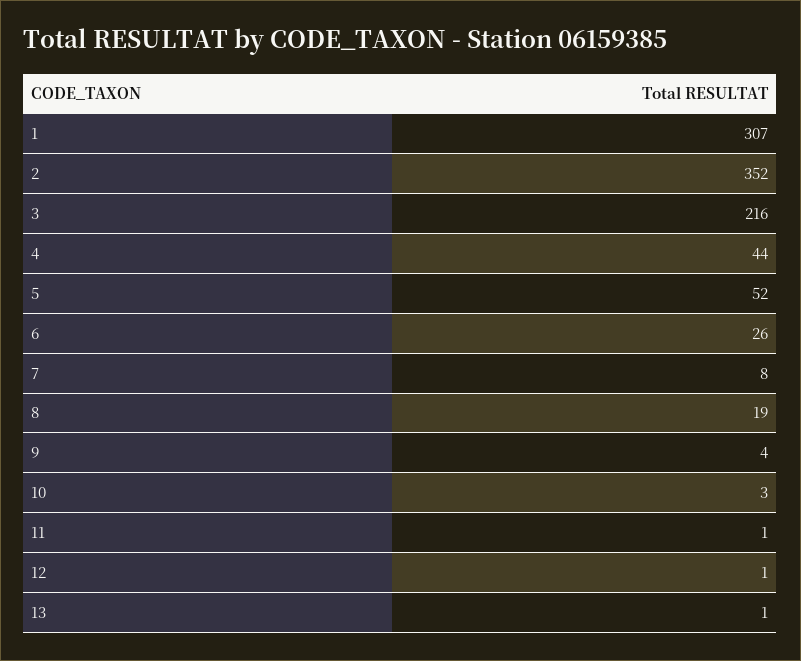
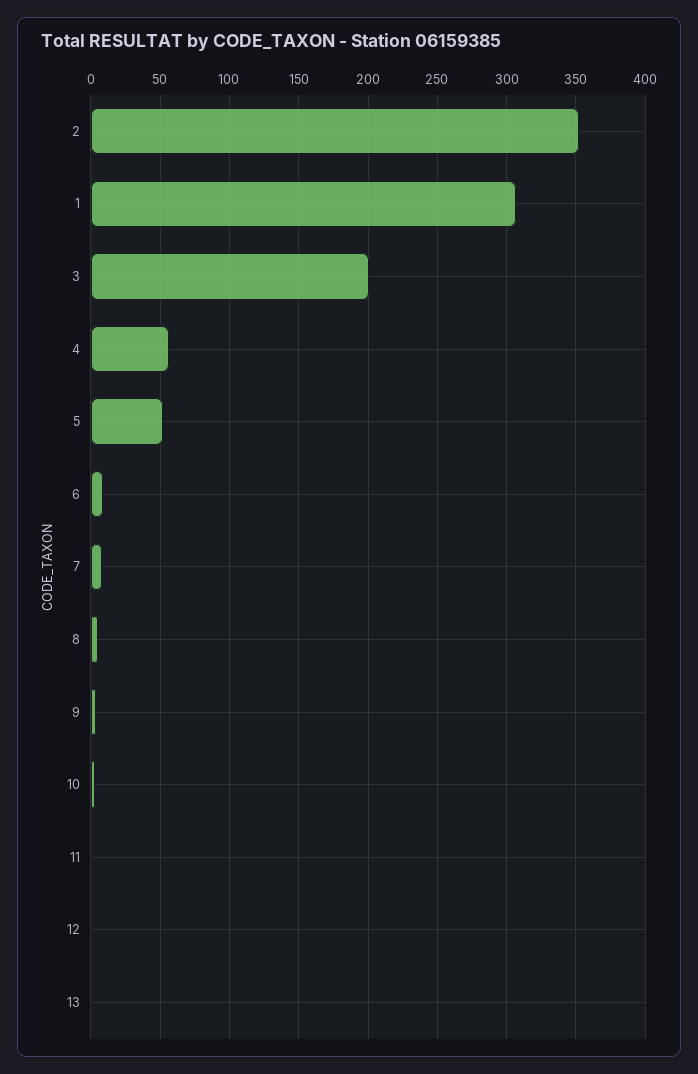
  {
    "1": 307,
    "2": 352,
-   "3": 216,
+   "3": 200,
-   "4": 44,
+   "4": 55,
    "5": 52,
-   "6": 26,
+   "6": 10,
    "7": 8,
-   "8": 19,
+   "8": 5,
    "9": 4,
    "10": 3,
    "11": 1,
    "12": 1,
    "13": 1
  }

